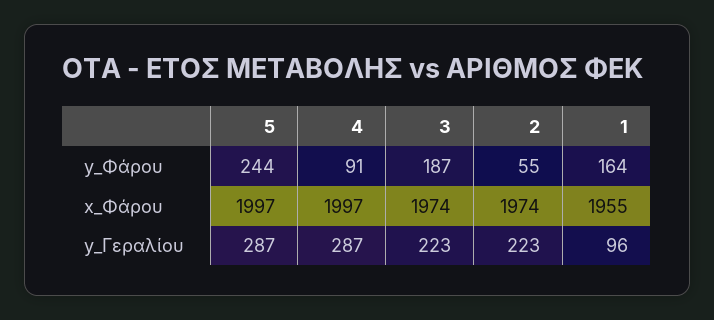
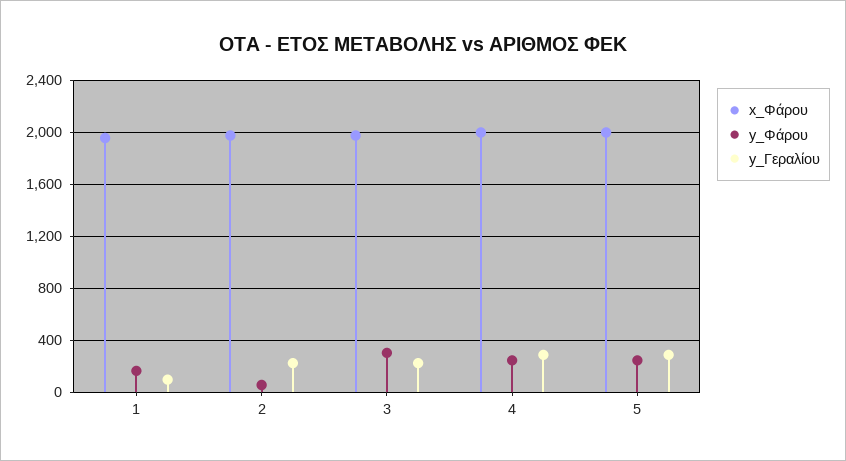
  {
    "y_Φάρου": {
      "5": 244,
-     "4": 91,
+     "4": 250,
-     "3": 187,
+     "3": 300,
      "2": 55,
      "1": 164
    },
    "x_Φάρου": {
      "5": 1997,
      "4": 1997,
      "3": 1974,
      "2": 1974,
      "1": 1955
    },
    "y_Γεραλίου": {
      "5": 287,
      "4": 287,
      "3": 223,
      "2": 223,
      "1": 96
    }
  }

